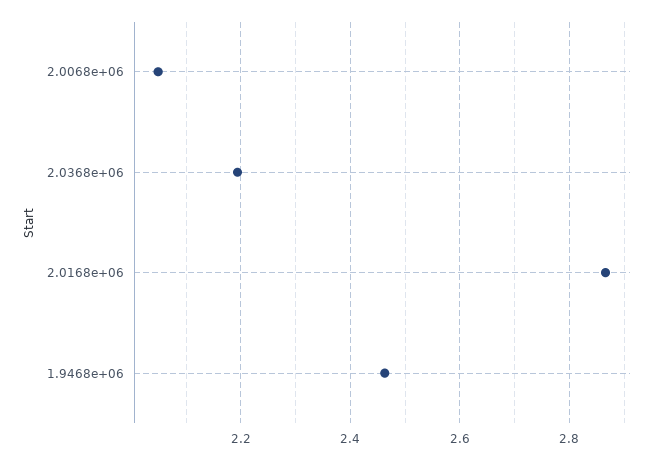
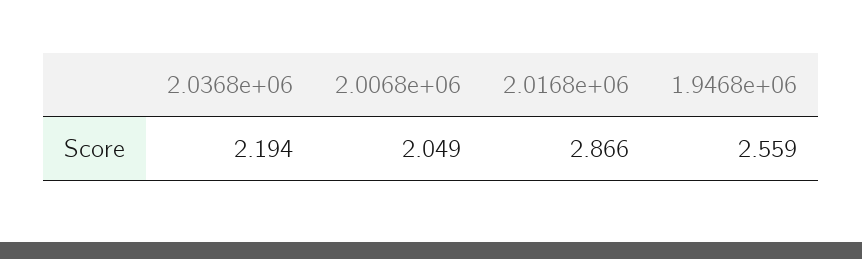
  {
    "2.0068e+06": 2.049,
    "2.0368e+06": 2.194,
    "2.0168e+06": 2.866,
-   "1.9468e+06": 2.46
+   "1.9468e+06": 2.559
  }

